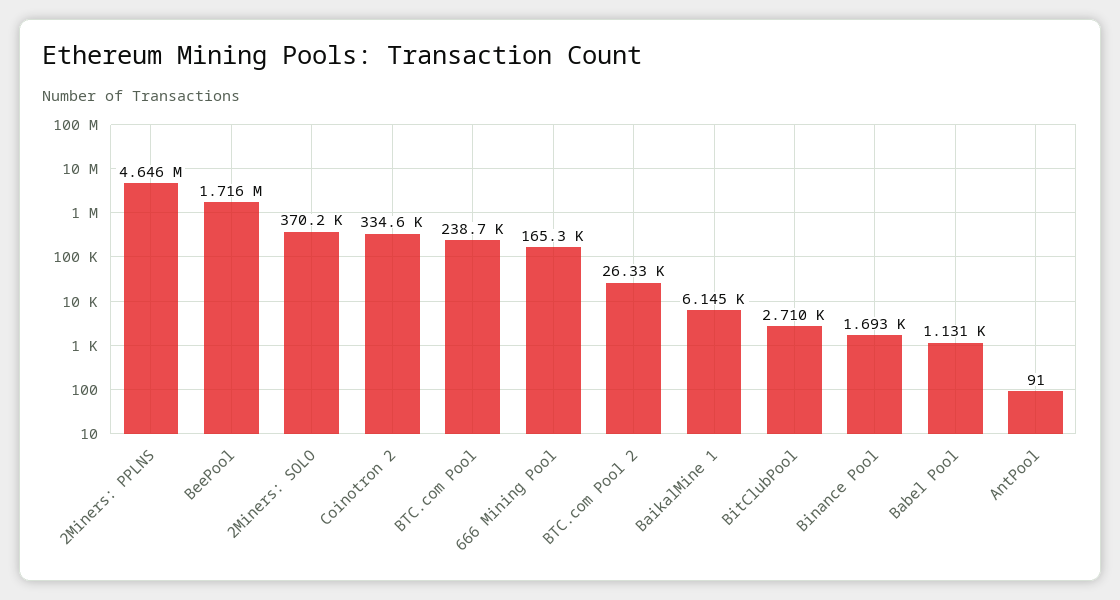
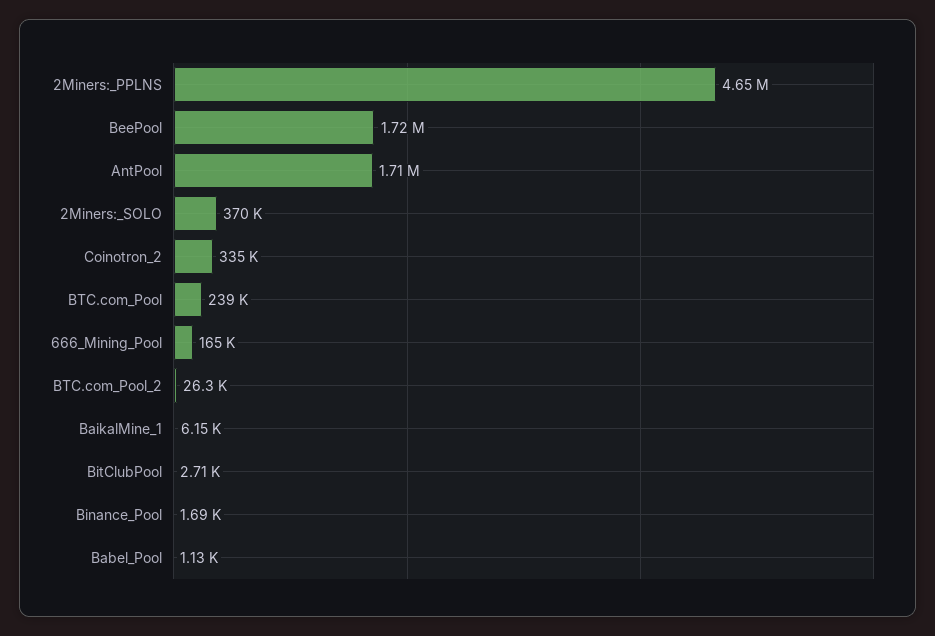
  {
    "2Miners: PPLNS": 4646000,
    "BeePool": 1716000,
    "2Miners: SOLO": 370200,
    "Coinotron 2": 334600,
    "BTC.com Pool": 238700,
    "666 Mining Pool": 165300,
    "BTC.com Pool 2": 26330,
    "BaikalMine 1": 6145,
    "BitClubPool": 2710,
    "Binance Pool": 1693,
    "Babel Pool": 1131,
-   "AntPool": 91
+   "AntPool": 1710000
  }

